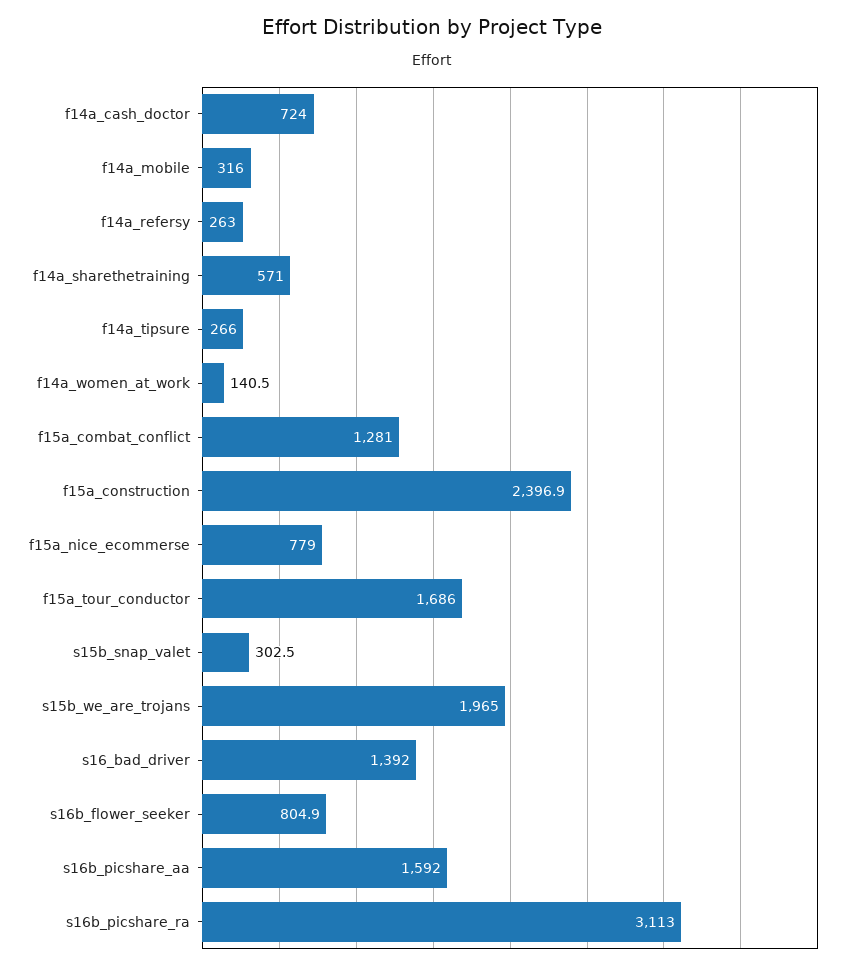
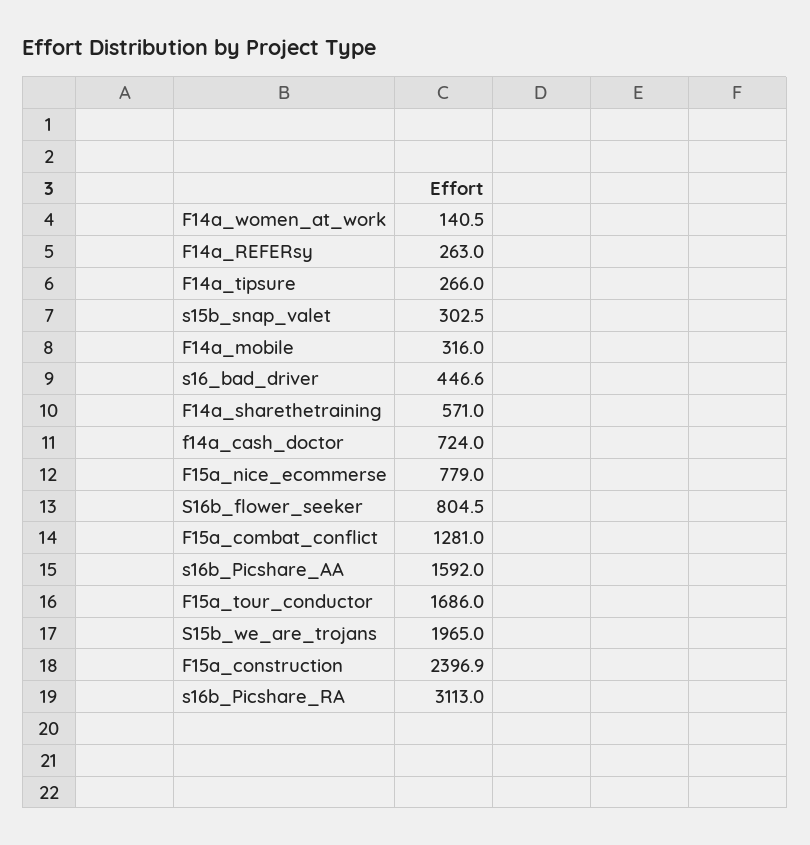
  {
    "f14a_cash_doctor": 724,
    "f14a_mobile": 316,
    "f14a_refersy": 263,
    "f14a_sharethetraining": 571,
    "f14a_tipsure": 266,
    "f14a_women_at_work": 140.5,
    "f15a_combat_conflict": 1281,
    "f15a_construction": 2396.9,
    "f15a_nice_ecommerse": 779,
    "f15a_tour_conductor": 1686,
    "s15b_snap_valet": 302.5,
    "s15b_we_are_trojans": 1965,
-   "s16_bad_driver": 1392,
+   "s16_bad_driver": 446.6,
-   "s16b_flower_seeker": 804.9,
+   "s16b_flower_seeker": 804.5,
    "s16b_picshare_aa": 1592,
    "s16b_picshare_ra": 3113
  }

